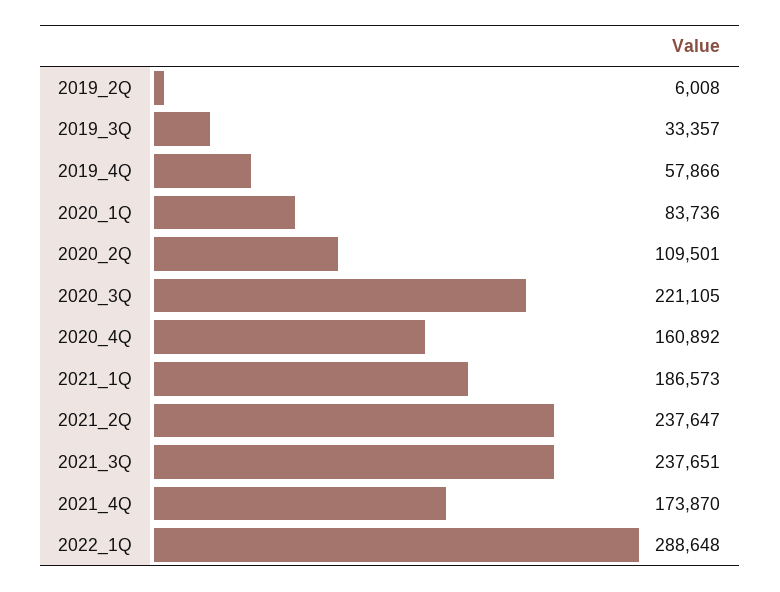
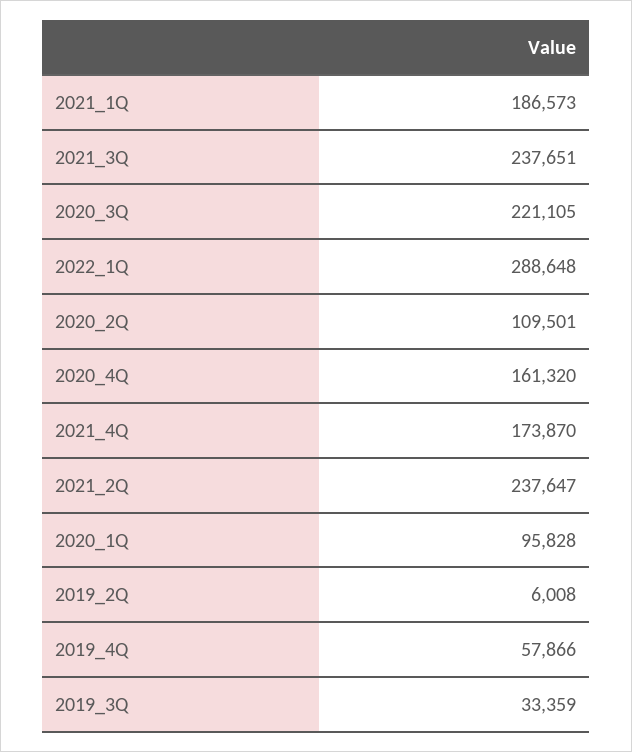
  {
    "2019_2Q": 6008,
-   "2019_3Q": 33357,
+   "2019_3Q": 33359,
    "2019_4Q": 57866,
-   "2020_1Q": 83736,
+   "2020_1Q": 95828,
    "2020_2Q": 109501,
    "2020_3Q": 221105,
-   "2020_4Q": 160892,
+   "2020_4Q": 161320,
    "2021_1Q": 186573,
    "2021_2Q": 237647,
    "2021_3Q": 237651,
    "2021_4Q": 173870,
    "2022_1Q": 288648
  }

